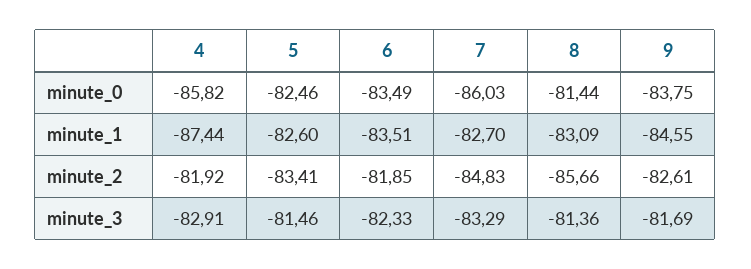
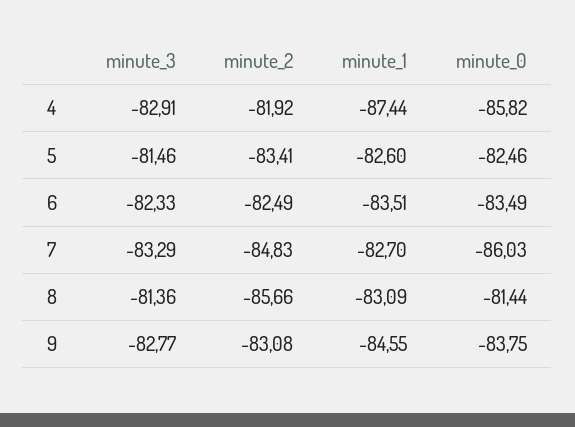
  {
    "4": {
      "minute_0": -85.82,
      "minute_1": -87.44,
      "minute_2": -81.92,
      "minute_3": -82.91
    },
    "5": {
      "minute_0": -82.46,
      "minute_1": -82.6,
      "minute_2": -83.41,
      "minute_3": -81.46
    },
    "6": {
      "minute_0": -83.49,
      "minute_1": -83.51,
-     "minute_2": -81.85,
+     "minute_2": -82.49,
      "minute_3": -82.33
    },
    "7": {
      "minute_0": -86.03,
      "minute_1": -82.7,
      "minute_2": -84.83,
      "minute_3": -83.29
    },
    "8": {
      "minute_0": -81.44,
      "minute_1": -83.09,
      "minute_2": -85.66,
      "minute_3": -81.36
    },
    "9": {
      "minute_0": -83.75,
      "minute_1": -84.55,
-     "minute_2": -82.61,
+     "minute_2": -83.08,
-     "minute_3": -81.69
+     "minute_3": -82.77
    }
  }

